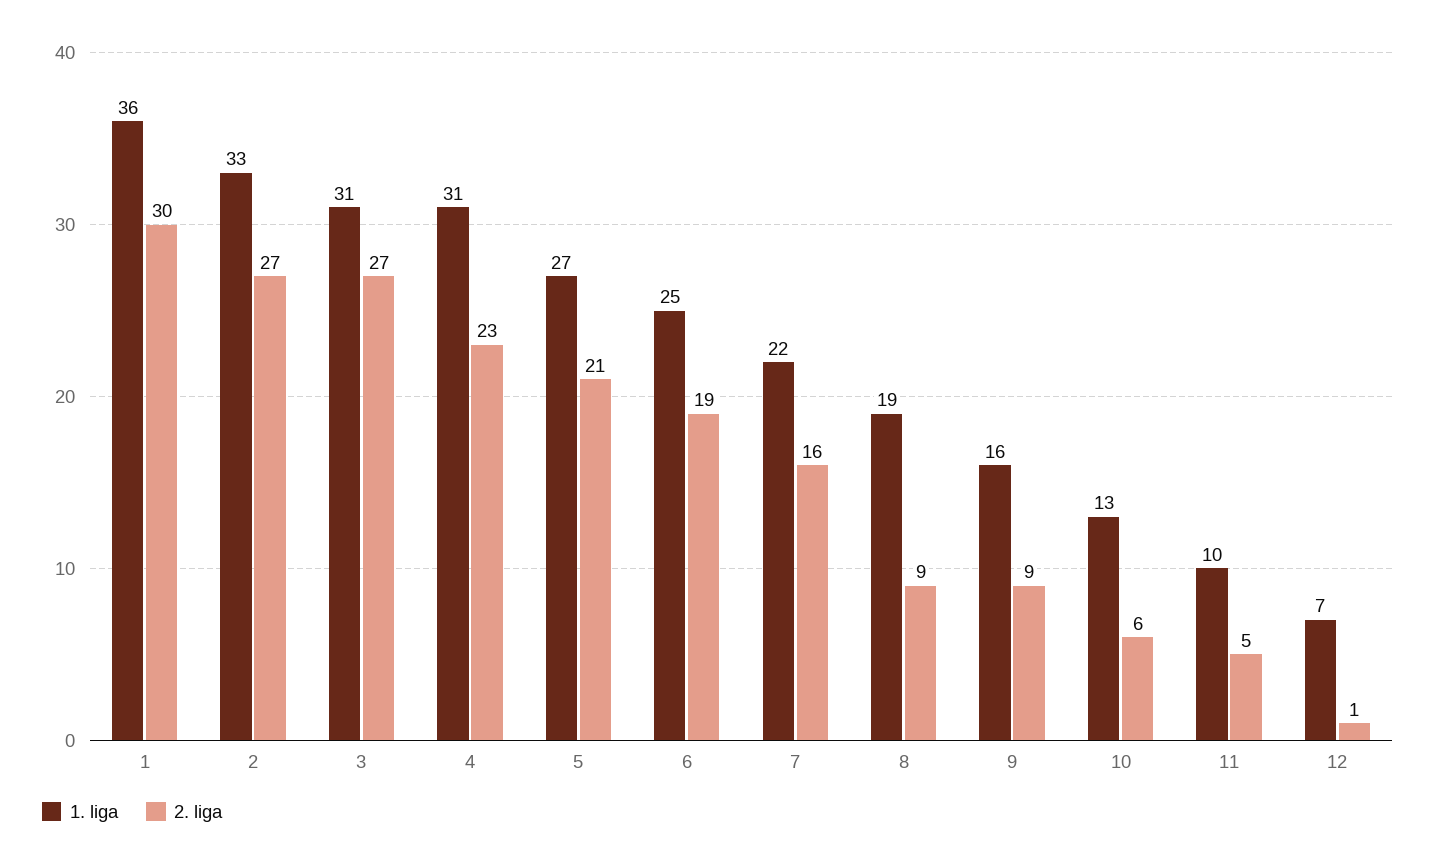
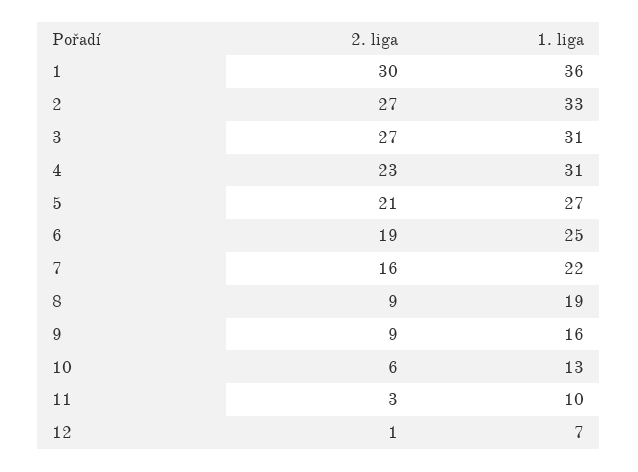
  {
    "1. liga": {
      "1": 36,
      "2": 33,
      "3": 31,
      "4": 31,
      "5": 27,
      "6": 25,
      "7": 22,
      "8": 19,
      "9": 16,
      "10": 13,
      "11": 10,
      "12": 7
    },
    "2. liga": {
      "1": 30,
      "2": 27,
      "3": 27,
      "4": 23,
      "5": 21,
      "6": 19,
      "7": 16,
      "8": 9,
      "9": 9,
      "10": 6,
-     "11": 5,
+     "11": 3,
      "12": 1
    }
  }

